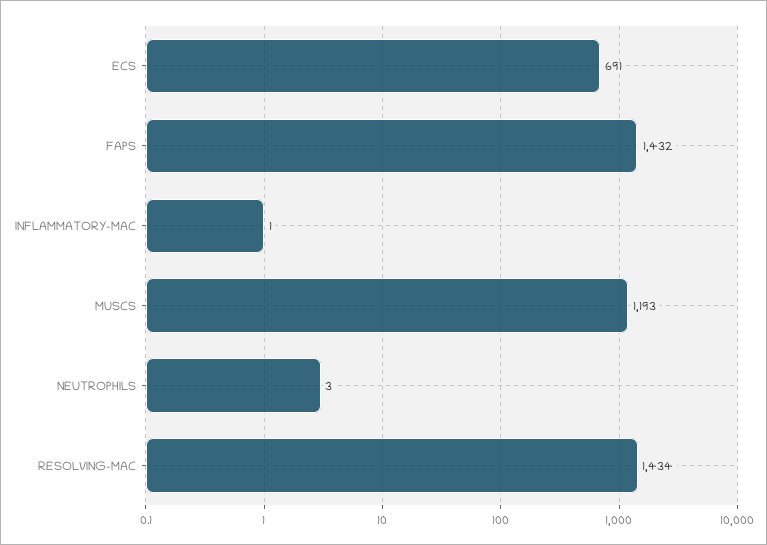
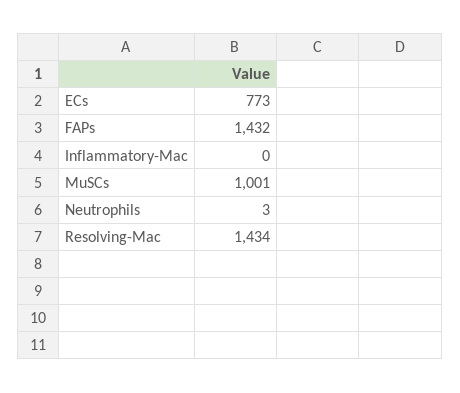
  {
-   "ECS": 691,
+   "ECS": 773,
    "FAPS": 1432,
-   "INFLAMMATORY-MAC": 1,
+   "INFLAMMATORY-MAC": 0,
-   "MUSCS": 1193,
+   "MUSCS": 1001,
    "NEUTROPHILS": 3,
    "RESOLVING-MAC": 1434
  }

